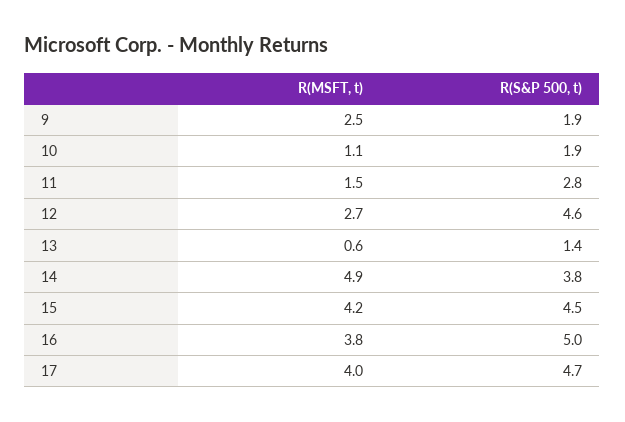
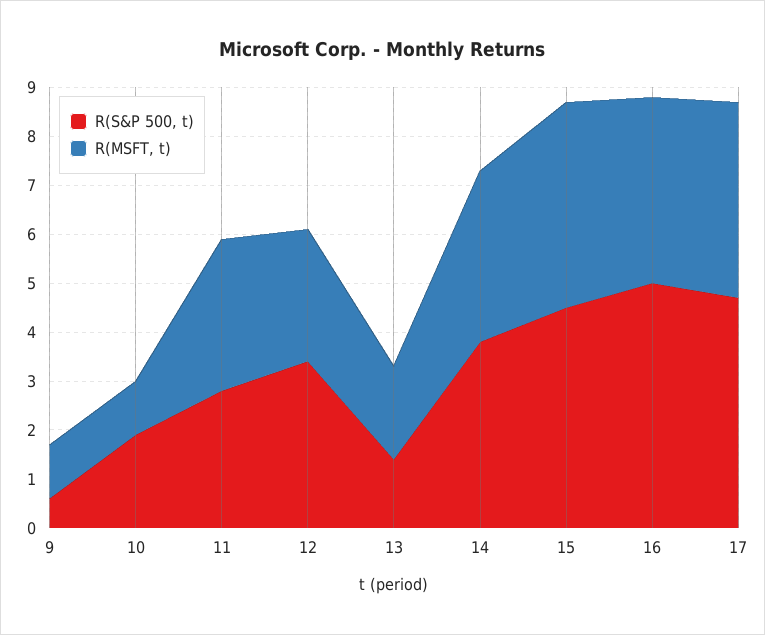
  {
    "R(MSFT, t)": {
-     "9": 2.5,
+     "9": 1,
      "10": 1.1,
-     "11": 1.5,
+     "11": 3,
      "12": 2.7,
-     "13": 0.6,
+     "13": 2,
-     "14": 4.9,
+     "14": 3.5,
      "15": 4.2,
      "16": 3.8,
      "17": 4
    },
    "R(S&P 500, t)": {
-     "9": 1.9,
+     "9": 0.5,
      "10": 1.9,
      "11": 2.8,
-     "12": 4.6,
+     "12": 3.5,
      "13": 1.4,
      "14": 3.8,
      "15": 4.5,
      "16": 5,
      "17": 4.7
    }
  }

